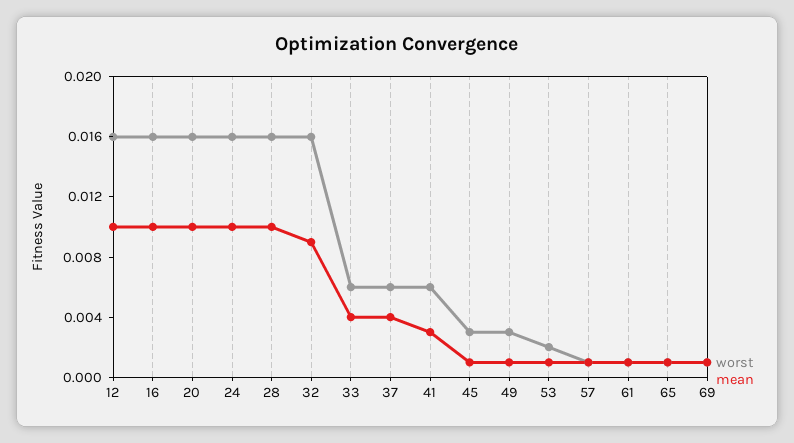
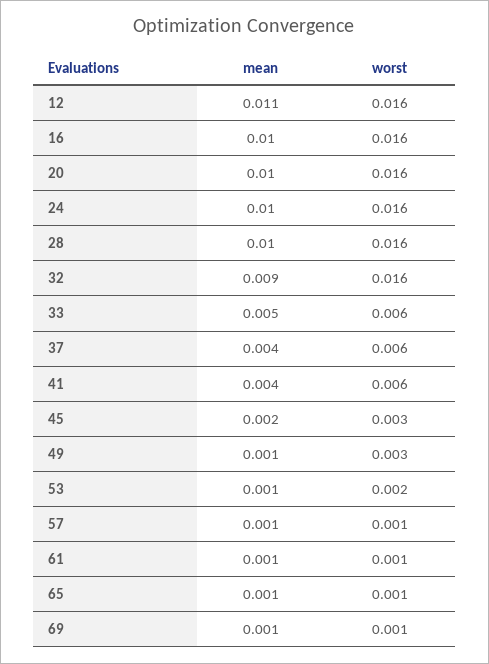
  {
    "worst": {
      "12": 0.016,
      "16": 0.016,
      "20": 0.016,
      "24": 0.016,
      "28": 0.016,
      "32": 0.016,
      "33": 0.006,
      "37": 0.006,
      "41": 0.006,
      "45": 0.003,
      "49": 0.003,
      "53": 0.002,
      "57": 0.001,
      "61": 0.001,
      "65": 0.001,
      "69": 0.001
    },
    "mean": {
-     "12": 0.01,
+     "12": 0.011,
      "16": 0.01,
      "20": 0.01,
      "24": 0.01,
      "28": 0.01,
      "32": 0.009,
-     "33": 0.004,
+     "33": 0.005,
      "37": 0.004,
-     "41": 0.003,
+     "41": 0.004,
-     "45": 0.001,
+     "45": 0.002,
      "49": 0.001,
      "53": 0.001,
      "57": 0.001,
      "61": 0.001,
      "65": 0.001,
      "69": 0.001
    }
  }

